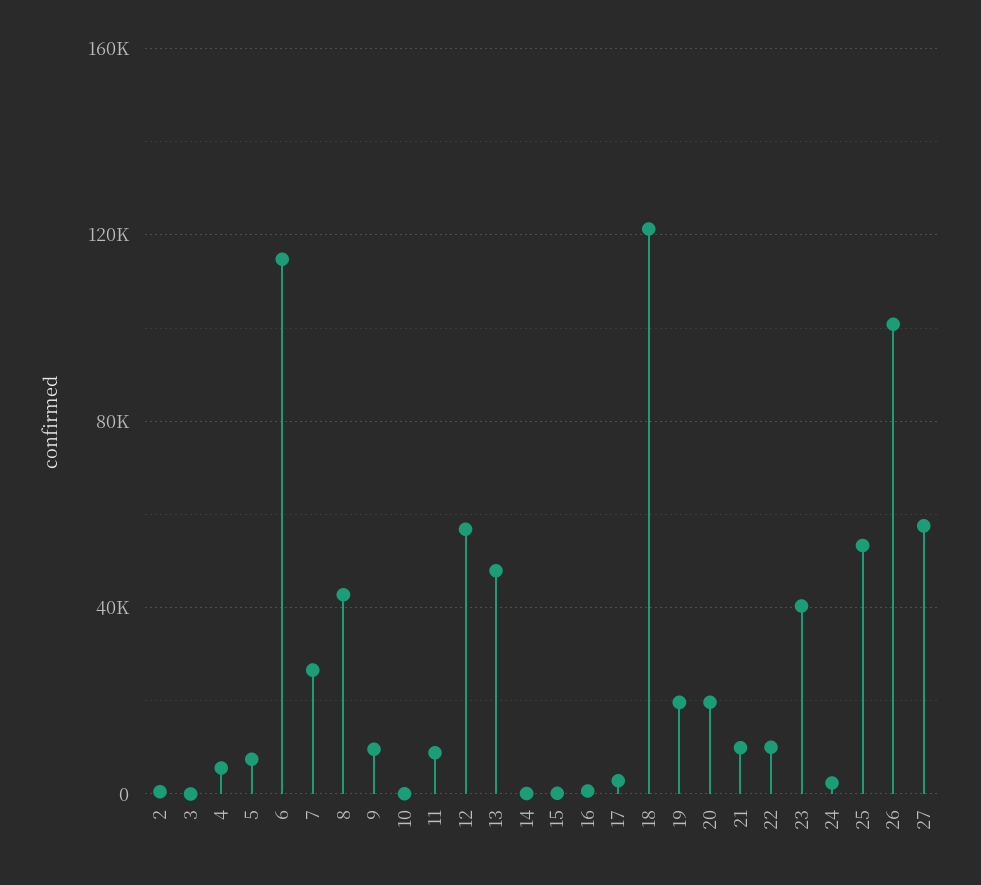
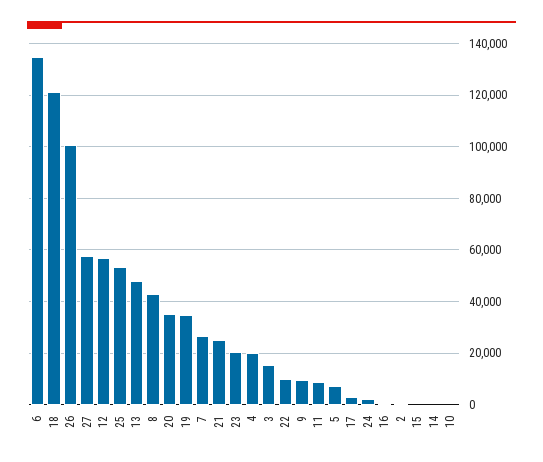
  {
    "2": 0,
-   "3": 0,
+   "3": 15000,
-   "4": 5000,
+   "4": 20000,
    "5": 7500,
-   "6": 115000,
+   "6": 135000,
    "7": 27500,
    "8": 42500,
    "9": 10000,
    "10": 0,
    "11": 10000,
    "12": 57500,
    "13": 47500,
    "14": 0,
    "15": 0,
    "16": 0,
    "17": 2500,
    "18": 120000,
-   "19": 20000,
+   "19": 35000,
-   "20": 20000,
+   "20": 35000,
-   "21": 10000,
+   "21": 25000,
    "22": 10000,
-   "23": 40000,
+   "23": 20000,
    "24": 2500,
    "25": 52500,
    "26": 100000,
    "27": 57500
  }

